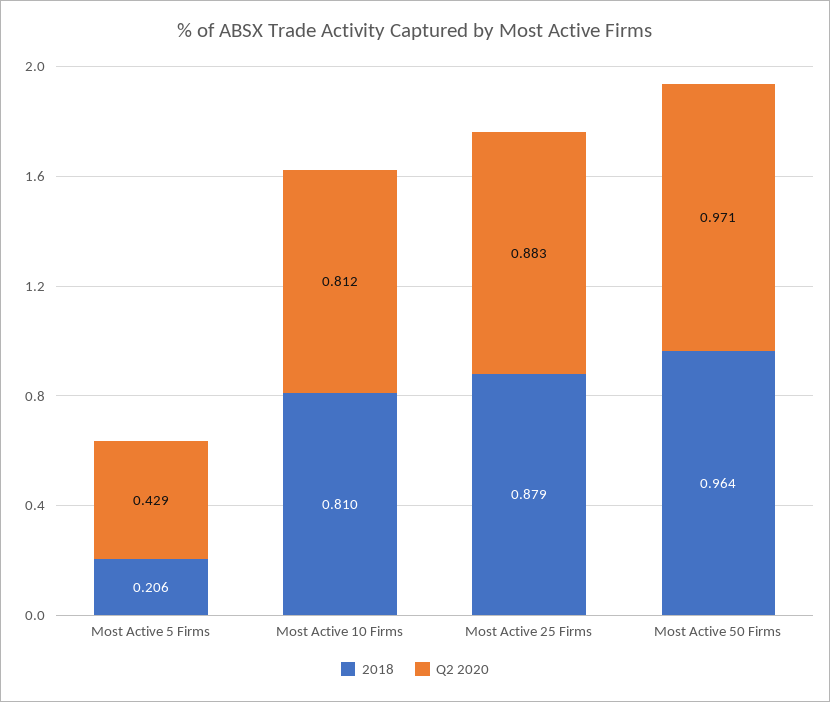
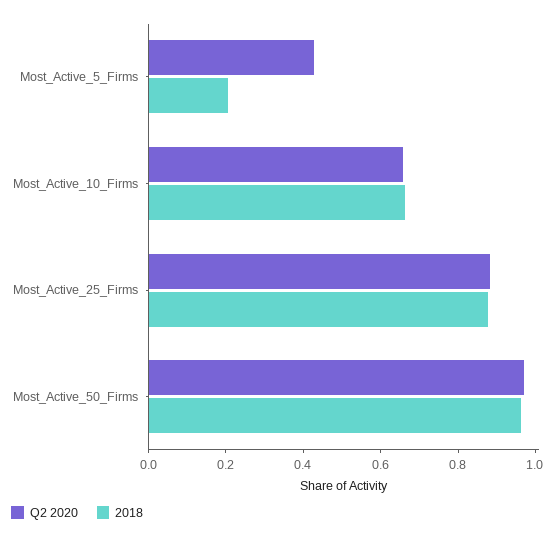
  {
    "2018": {
      "Most Active 5 Firms": 0.206,
-     "Most Active 10 Firms": 0.81,
+     "Most Active 10 Firms": 0.65,
      "Most Active 25 Firms": 0.879,
      "Most Active 50 Firms": 0.964
    },
    "Q2 2020": {
      "Most Active 5 Firms": 0.429,
-     "Most Active 10 Firms": 0.812,
+     "Most Active 10 Firms": 0.65,
      "Most Active 25 Firms": 0.883,
      "Most Active 50 Firms": 0.971
    }
  }

